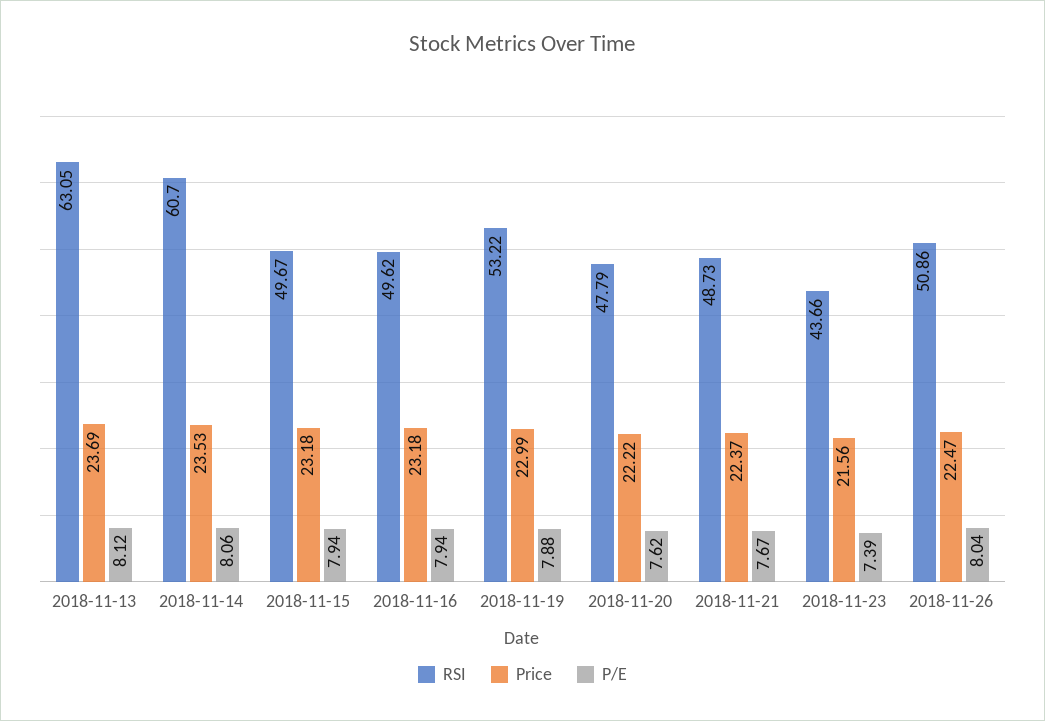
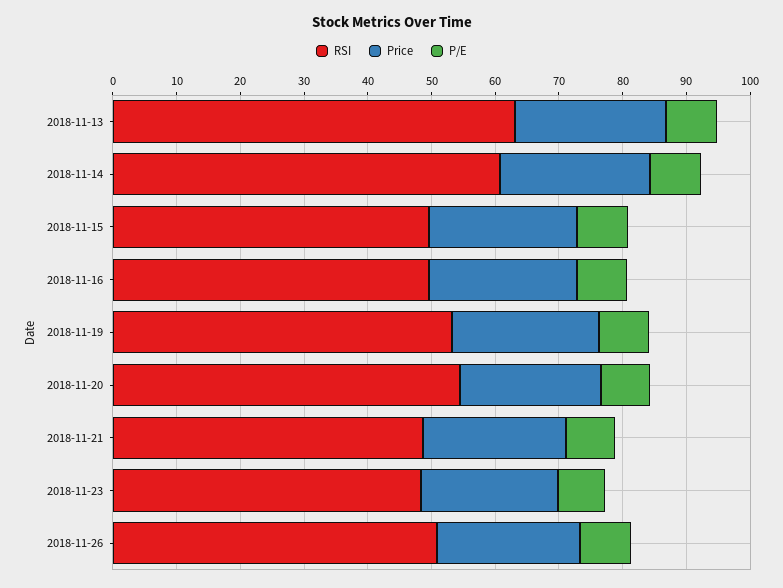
  {
    "RSI": {
      "2018-11-13": 63.05,
      "2018-11-14": 60.7,
      "2018-11-15": 49.67,
      "2018-11-16": 49.62,
      "2018-11-19": 53.22,
-     "2018-11-20": 47.79,
+     "2018-11-20": 54,
      "2018-11-21": 48.73,
-     "2018-11-23": 43.66,
+     "2018-11-23": 48,
      "2018-11-26": 50.86
    },
    "Price": {
      "2018-11-13": 23.69,
      "2018-11-14": 23.53,
      "2018-11-15": 23.18,
      "2018-11-16": 23.18,
      "2018-11-19": 22.99,
      "2018-11-20": 22.22,
      "2018-11-21": 22.37,
      "2018-11-23": 21.56,
      "2018-11-26": 22.47
    },
    "P/E": {
      "2018-11-13": 8.12,
      "2018-11-14": 8.06,
      "2018-11-15": 7.94,
      "2018-11-16": 7.94,
      "2018-11-19": 7.88,
      "2018-11-20": 7.62,
      "2018-11-21": 7.67,
      "2018-11-23": 7.39,
      "2018-11-26": 8.04
    }
  }

